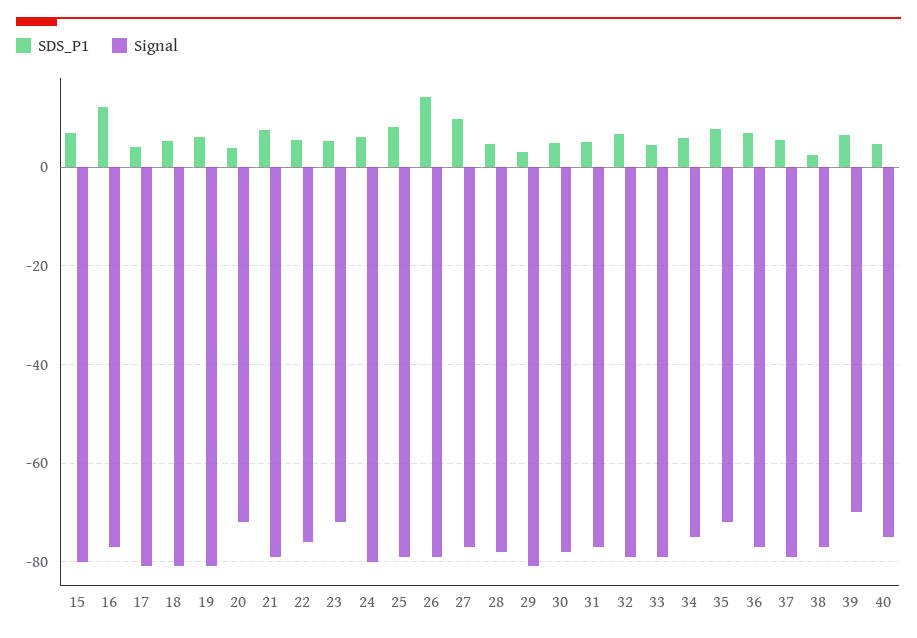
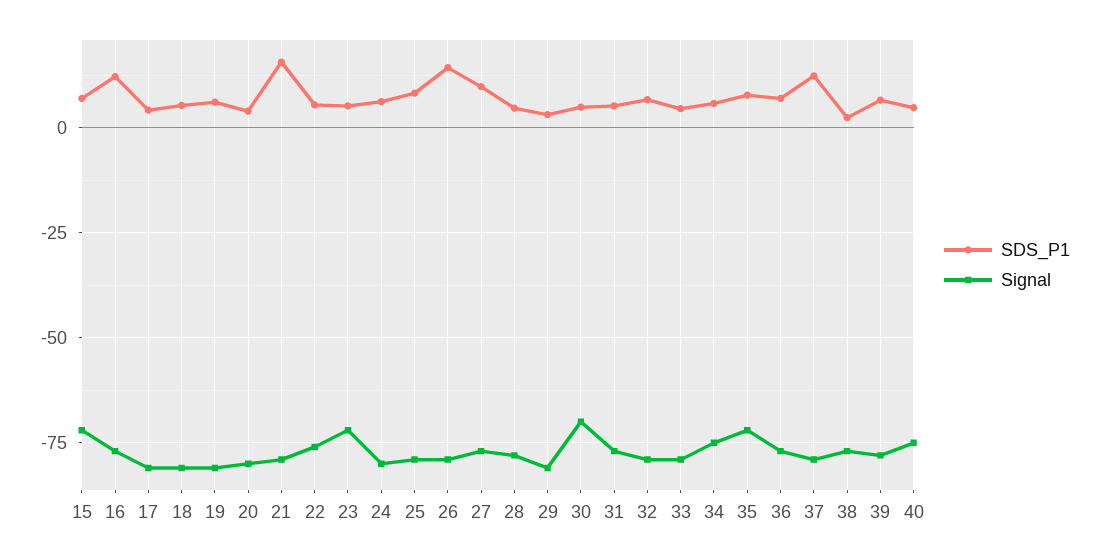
  {
    "SDS_P1": {
      "15": 8,
      "16": 12,
      "17": 4,
      "18": 6,
      "19": 6,
      "20": 4,
-     "21": 8,
+     "21": 15,
      "22": 6,
      "23": 6,
      "24": 6,
      "25": 8,
      "26": 14,
      "27": 10,
      "28": 4,
      "29": 4,
      "30": 4,
      "31": 6,
      "32": 6,
      "33": 4,
      "34": 6,
      "35": 8,
      "36": 8,
-     "37": 6,
+     "37": 12.5,
      "38": 2,
      "39": 6,
      "40": 4
    },
    "Signal": {
-     "15": -80,
+     "15": -72.5,
      "16": -78,
      "17": -82,
      "18": -82,
      "19": -82,
-     "20": -72,
+     "20": -80,
      "21": -80,
      "22": -76,
      "23": -72,
      "24": -80,
      "25": -80,
      "26": -80,
      "27": -78,
      "28": -78,
      "29": -82,
-     "30": -78,
+     "30": -70,
      "31": -78,
      "32": -80,
      "33": -80,
      "34": -76,
      "35": -72,
      "36": -78,
      "37": -80,
      "38": -78,
-     "39": -70,
+     "39": -77.5,
      "40": -76
    }
  }

